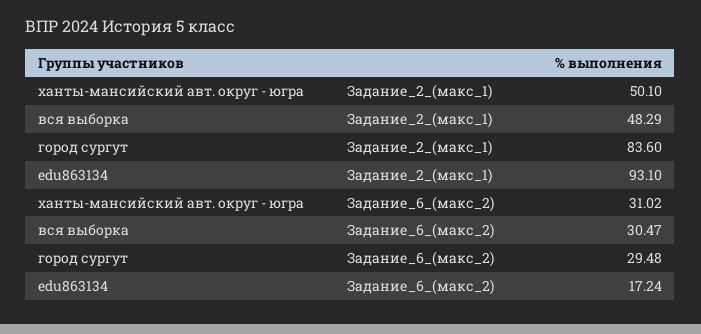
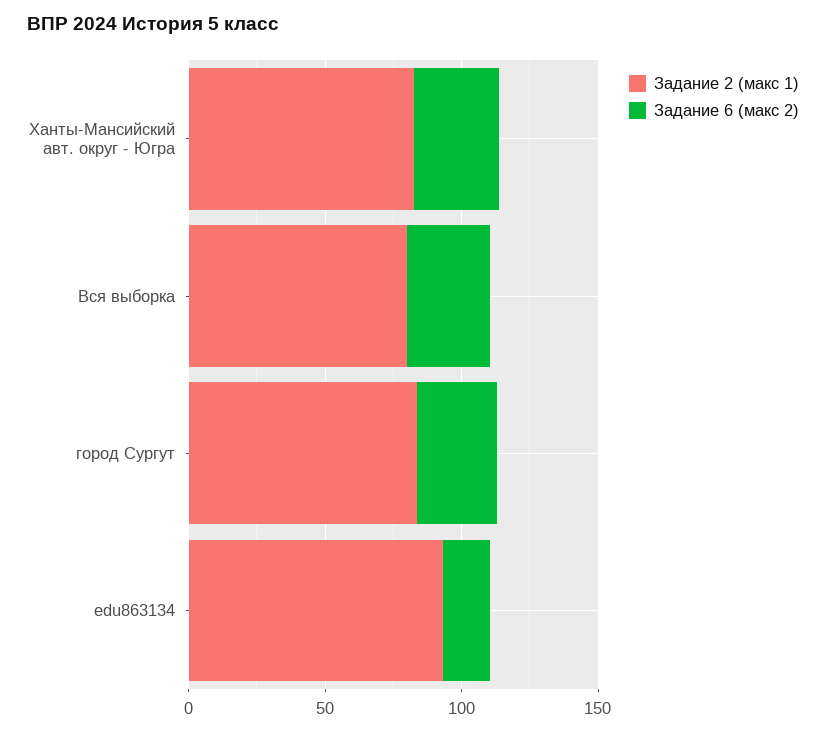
  {
    "Задание_2_(макс_1)": {
-     "ханты-мансийский авт. округ - югра": 50.1,
+     "ханты-мансийский авт. округ - югра": 80,
-     "вся выборка": 48.29,
+     "вся выборка": 80,
      "город сургут": 83.6,
      "edu863134": 93.1
    },
    "Задание_6_(макс_2)": {
      "ханты-мансийский авт. округ - югра": 31.02,
      "вся выборка": 30.47,
      "город сургут": 29.48,
      "edu863134": 17.24
    }
  }

